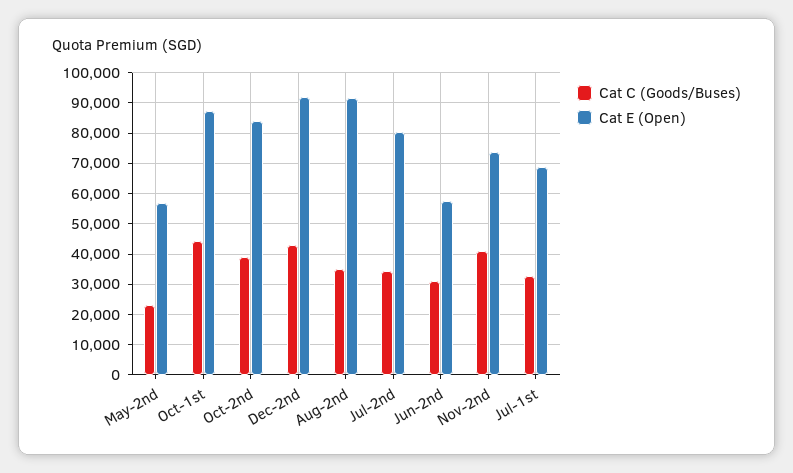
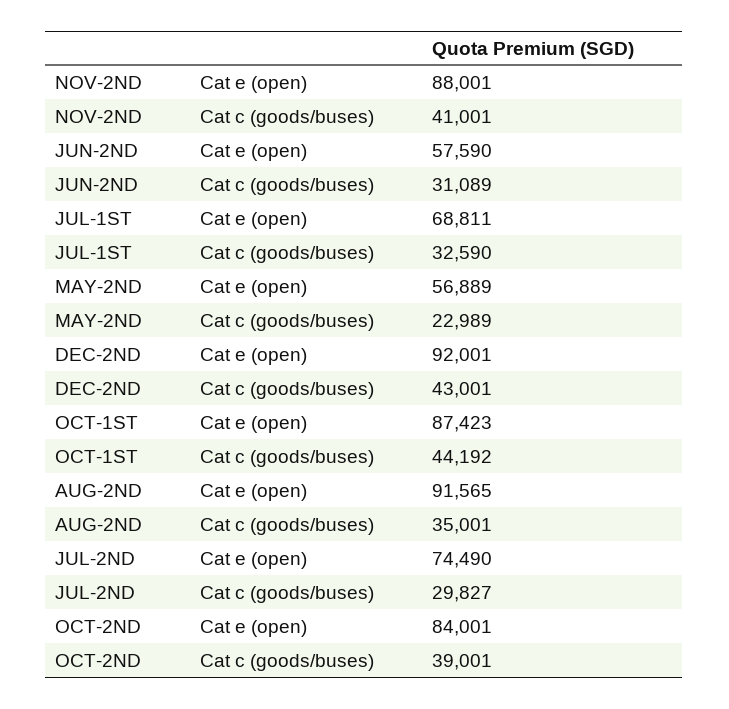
  {
    "Cat C (Goods/Buses)": {
      "May-2nd": 22989,
      "Oct-1st": 44192,
      "Oct-2nd": 39001,
      "Dec-2nd": 43001,
      "Aug-2nd": 35001,
-     "Jul-2nd": 34000,
+     "Jul-2nd": 29827,
      "Jun-2nd": 31089,
      "Nov-2nd": 41001,
      "Jul-1st": 32590
    },
    "Cat E (Open)": {
      "May-2nd": 56889,
      "Oct-1st": 87423,
      "Oct-2nd": 84001,
      "Dec-2nd": 92001,
      "Aug-2nd": 91565,
-     "Jul-2nd": 80000,
+     "Jul-2nd": 74490,
      "Jun-2nd": 57590,
-     "Nov-2nd": 74000,
+     "Nov-2nd": 88001,
      "Jul-1st": 68811
    }
  }

